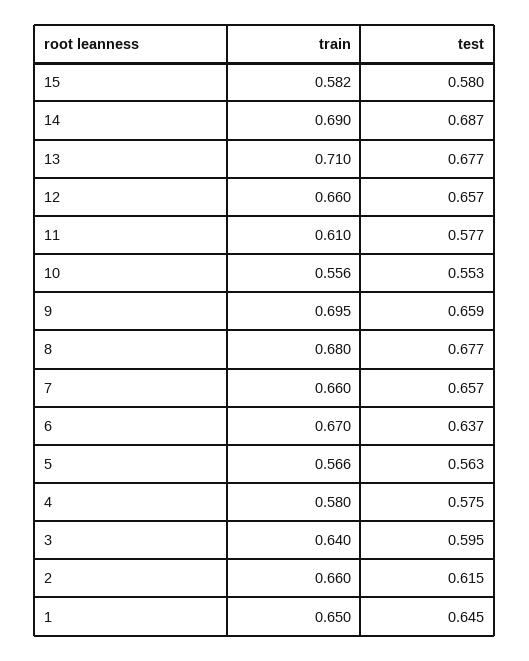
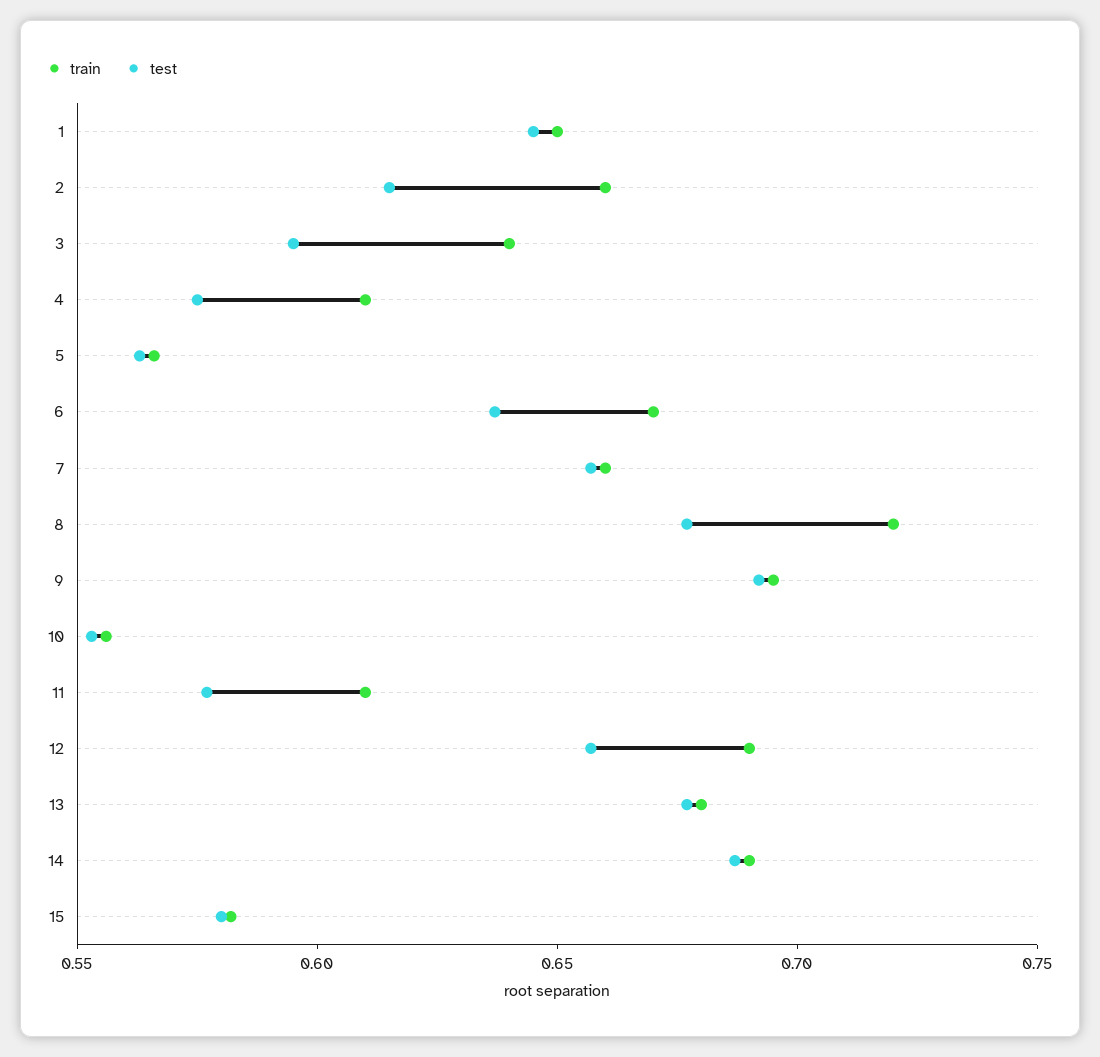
  {
    "train": {
      "15": 0.582,
      "14": 0.69,
-     "13": 0.71,
+     "13": 0.68,
-     "12": 0.66,
+     "12": 0.69,
      "11": 0.61,
      "10": 0.556,
      "9": 0.695,
-     "8": 0.68,
+     "8": 0.72,
      "7": 0.66,
      "6": 0.67,
      "5": 0.566,
-     "4": 0.58,
+     "4": 0.61,
      "3": 0.64,
      "2": 0.66,
      "1": 0.65
    },
    "test": {
      "15": 0.58,
      "14": 0.687,
      "13": 0.677,
      "12": 0.657,
      "11": 0.577,
      "10": 0.553,
-     "9": 0.659,
+     "9": 0.69,
      "8": 0.677,
      "7": 0.657,
      "6": 0.637,
      "5": 0.563,
      "4": 0.575,
      "3": 0.595,
      "2": 0.615,
      "1": 0.645
    }
  }

